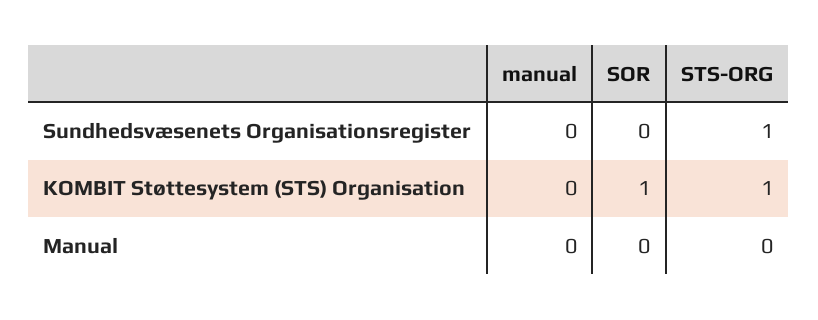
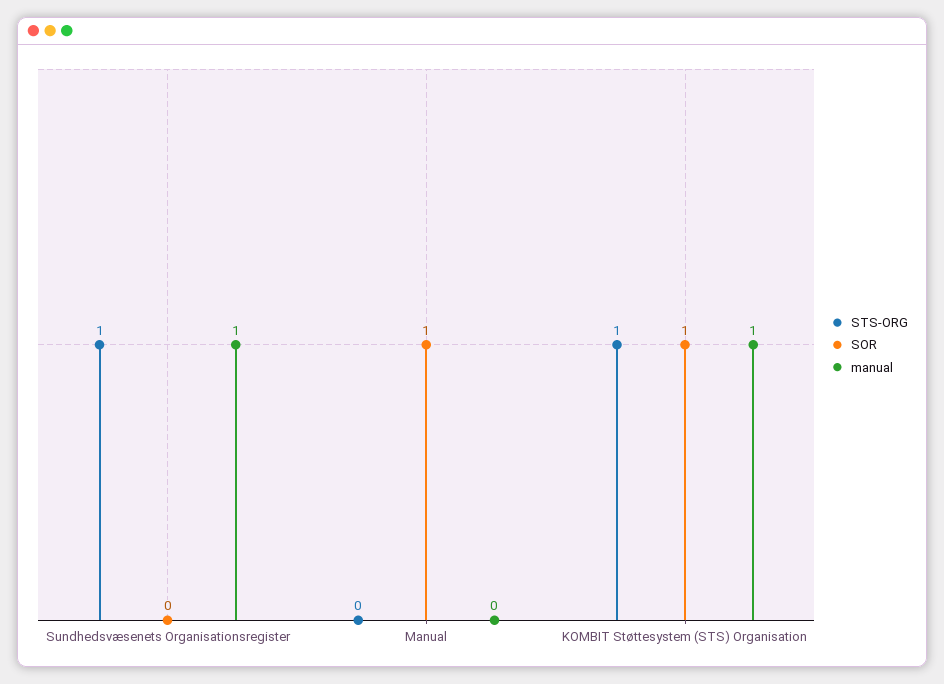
  {
    "manual": {
-     "Sundhedsvæsenets Organisationsregister": 0,
+     "Sundhedsvæsenets Organisationsregister": 1,
-     "KOMBIT Støttesystem (STS) Organisation": 0,
+     "KOMBIT Støttesystem (STS) Organisation": 1,
      "Manual": 0
    },
    "SOR": {
      "Sundhedsvæsenets Organisationsregister": 0,
      "KOMBIT Støttesystem (STS) Organisation": 1,
-     "Manual": 0
+     "Manual": 1
    },
    "STS-ORG": {
      "Sundhedsvæsenets Organisationsregister": 1,
      "KOMBIT Støttesystem (STS) Organisation": 1,
      "Manual": 0
    }
  }

